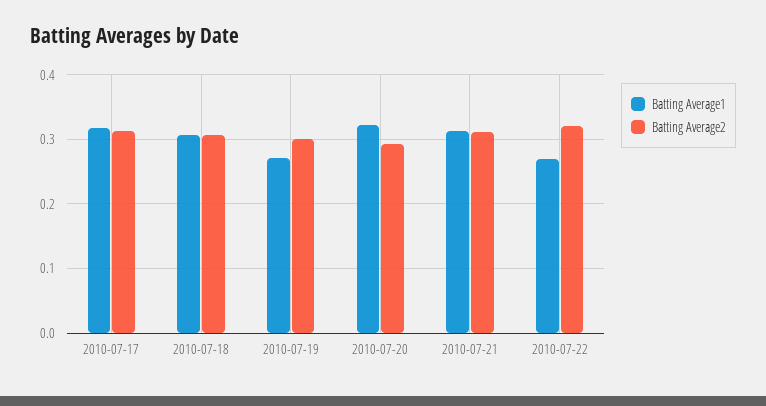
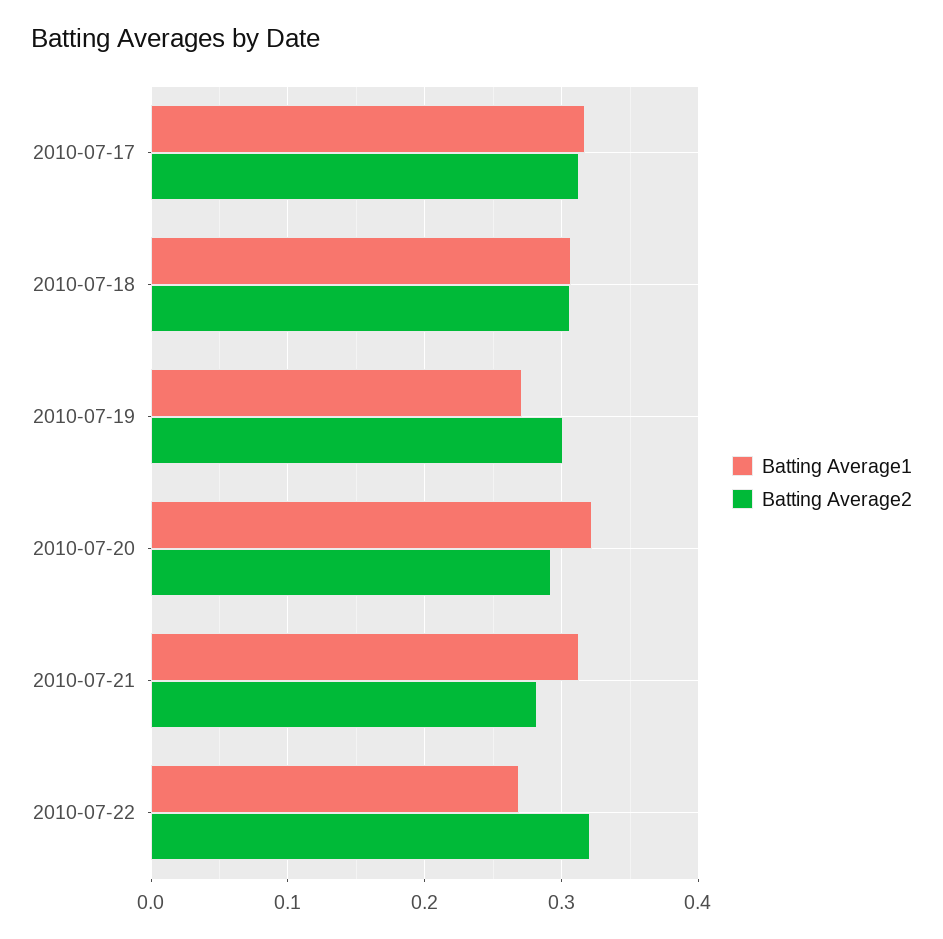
  {
    "Batting Average1": {
      "2010-07-17": 0.32,
      "2010-07-18": 0.31,
      "2010-07-19": 0.27,
      "2010-07-20": 0.32,
      "2010-07-21": 0.31,
      "2010-07-22": 0.27
    },
    "Batting Average2": {
      "2010-07-17": 0.31,
      "2010-07-18": 0.31,
      "2010-07-19": 0.3,
      "2010-07-20": 0.29,
-     "2010-07-21": 0.31,
+     "2010-07-21": 0.28,
      "2010-07-22": 0.32
    }
  }

